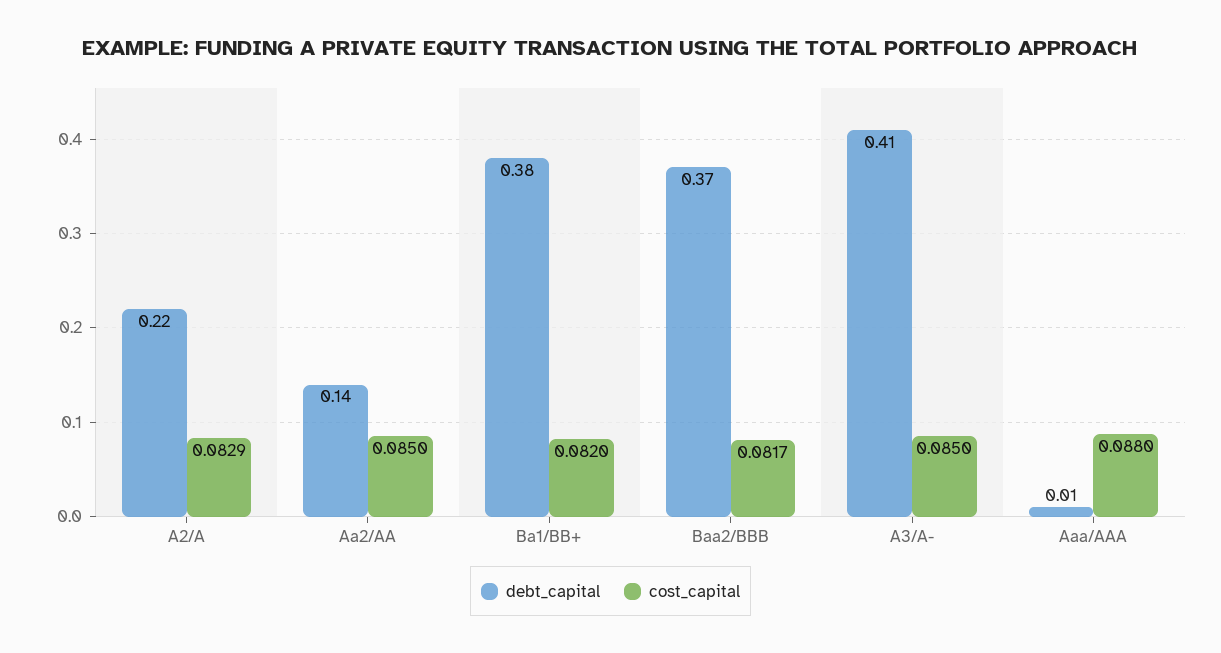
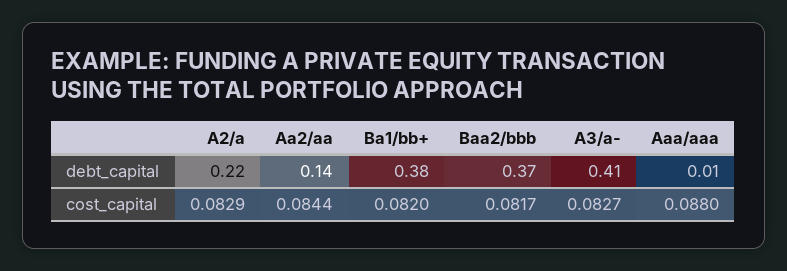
  {
    "debt_capital": {
      "A2/A": 0.22,
      "Aa2/AA": 0.14,
      "Ba1/BB+": 0.38,
      "Baa2/BBB": 0.37,
      "A3/A-": 0.41,
      "Aaa/AAA": 0.01
    },
    "cost_capital": {
      "A2/A": 0.0829,
-     "Aa2/AA": 0.085,
+     "Aa2/AA": 0.0844,
      "Ba1/BB+": 0.082,
      "Baa2/BBB": 0.0817,
-     "A3/A-": 0.085,
+     "A3/A-": 0.0827,
      "Aaa/AAA": 0.088
    }
  }

